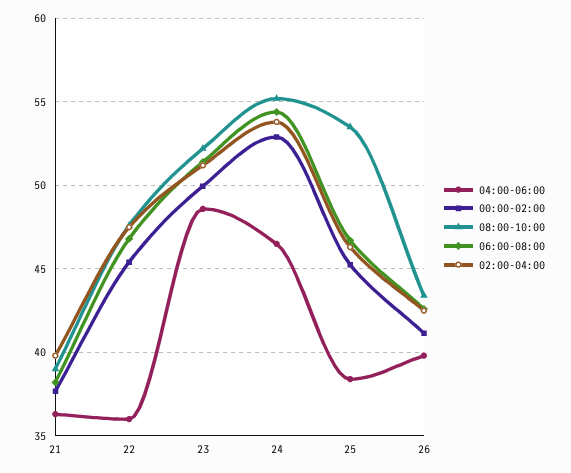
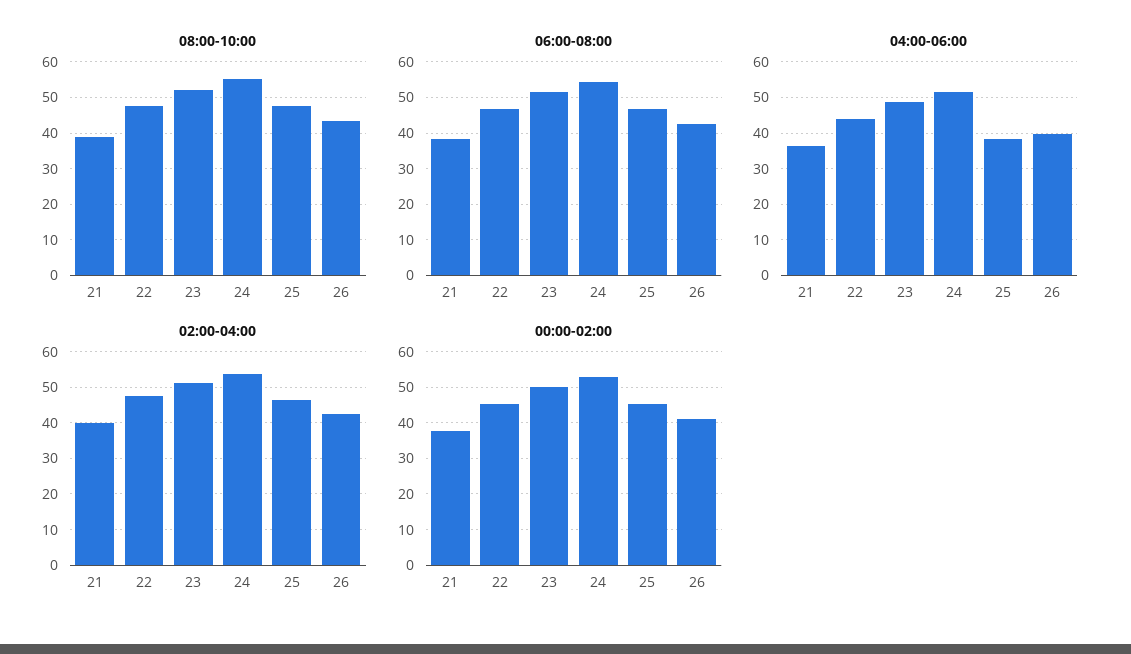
  {
    "04:00-06:00": {
      "21": 36.5,
-     "22": 36,
+     "22": 44,
      "23": 48.5,
-     "24": 46.5,
+     "24": 52,
      "25": 38.5,
      "26": 40
    },
    "00:00-02:00": {
      "21": 37.5,
      "22": 45.5,
      "23": 50,
      "24": 53,
      "25": 45.5,
      "26": 41
    },
    "08:00-10:00": {
      "21": 39,
      "22": 47.5,
      "23": 52,
      "24": 55,
-     "25": 53.5,
+     "25": 48,
      "26": 43.5
    },
    "06:00-08:00": {
      "21": 38,
      "22": 47,
      "23": 51.5,
      "24": 54.5,
      "25": 46.5,
      "26": 42.5
    },
    "02:00-04:00": {
      "21": 40,
      "22": 47.5,
      "23": 51,
      "24": 54,
      "25": 46.5,
      "26": 42.5
    }
  }

